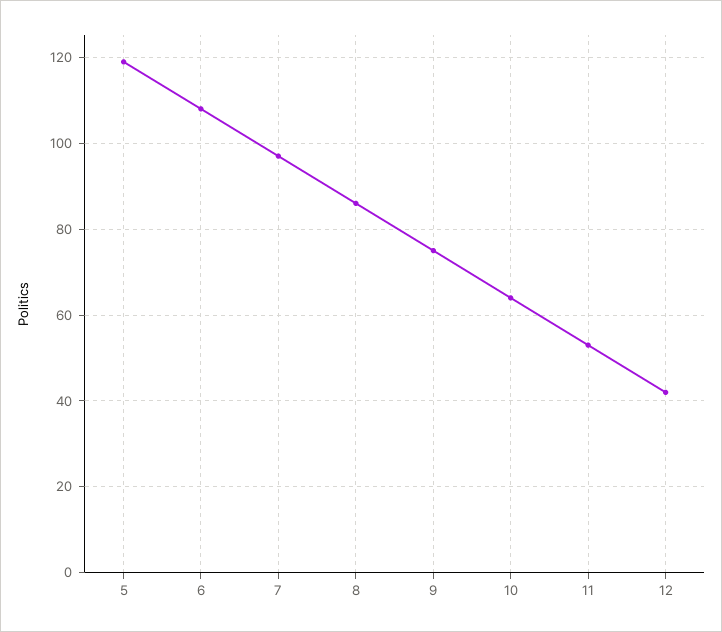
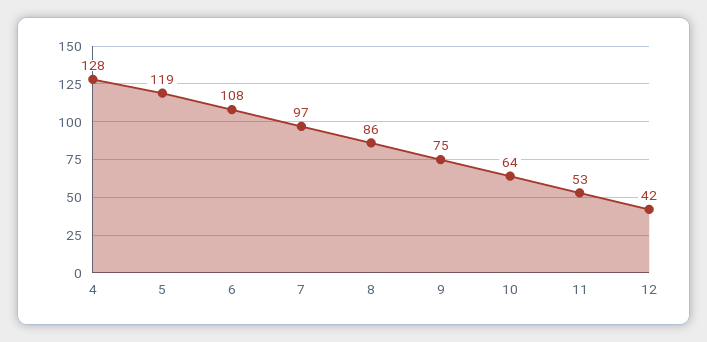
  {
    "5": 119,
    "6": 108,
    "7": 97,
    "8": 86,
    "9": 75,
    "10": 64,
    "11": 53,
-   "12": 42
+   "12": 42,
+   "4": 128
  }

